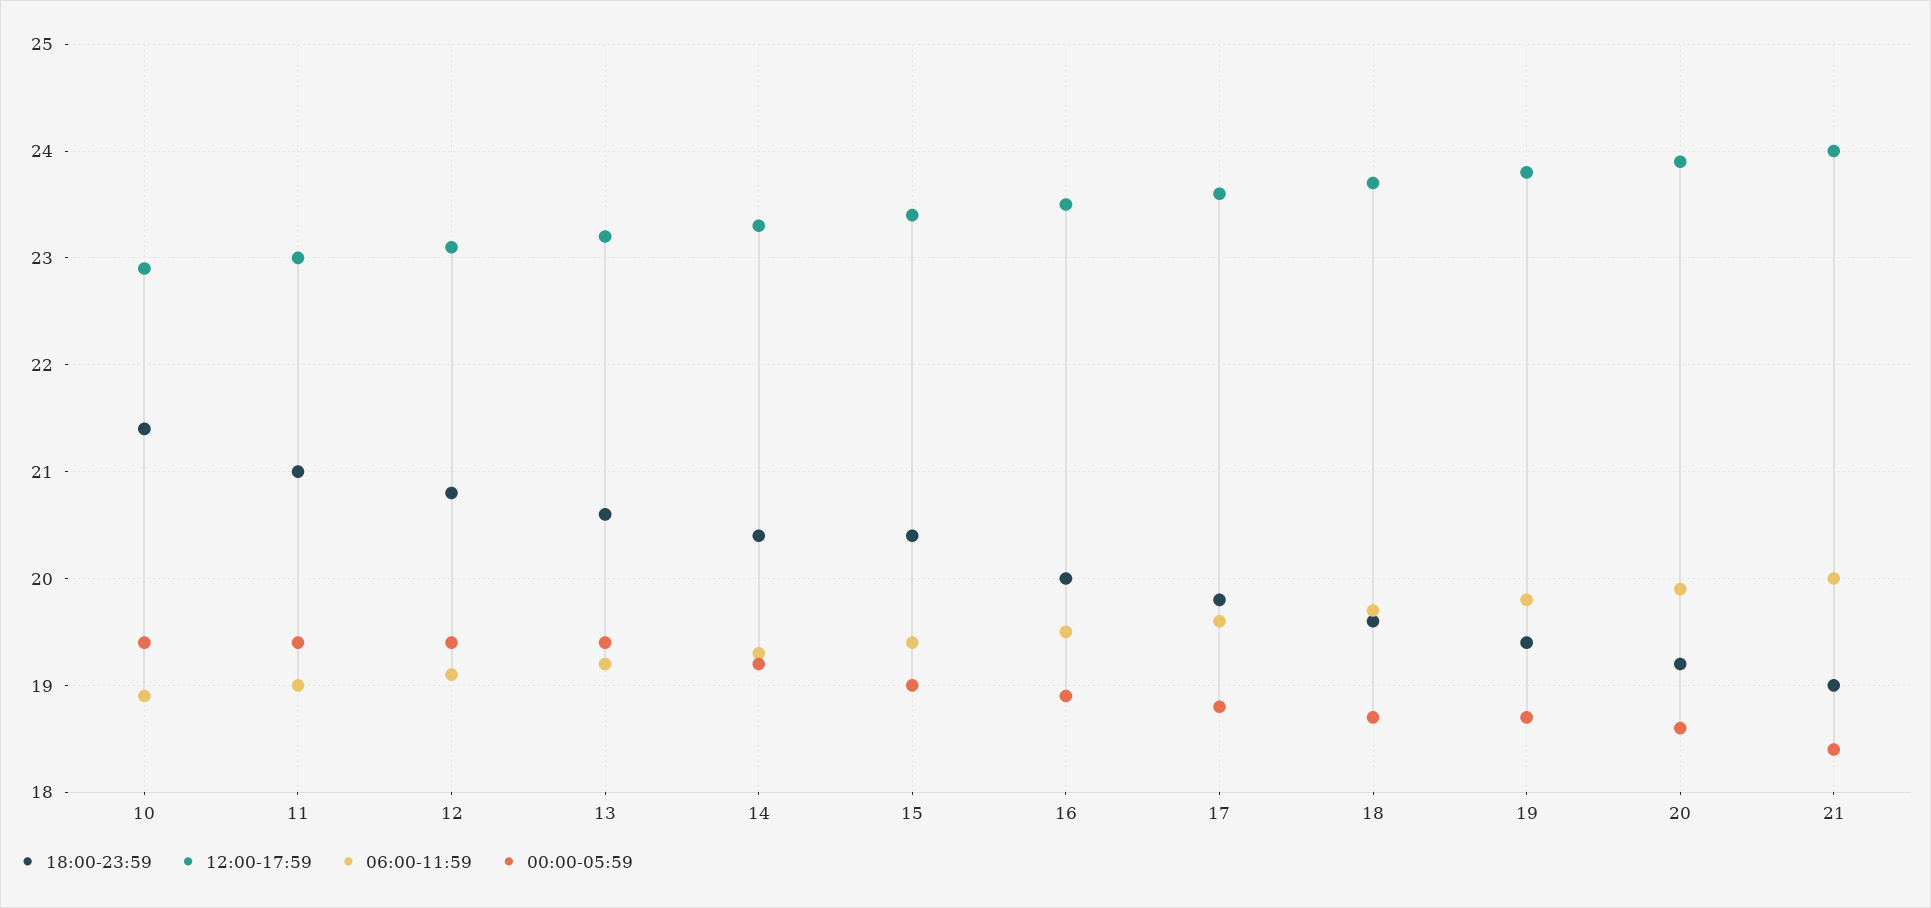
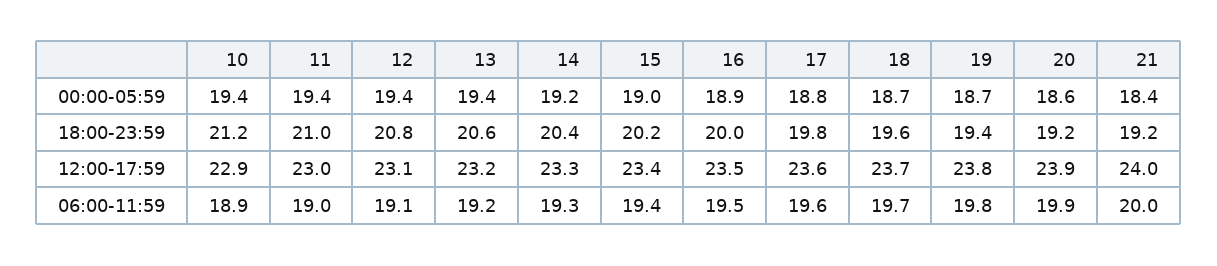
  {
    "18:00-23:59": {
-     "10": 21.4,
+     "10": 21.2,
      "11": 21,
      "12": 20.8,
      "13": 20.6,
      "14": 20.4,
-     "15": 20.4,
+     "15": 20.2,
      "16": 20,
      "17": 19.8,
      "18": 19.6,
      "19": 19.4,
      "20": 19.2,
-     "21": 19
+     "21": 19.2
    },
    "12:00-17:59": {
      "10": 22.9,
      "11": 23,
      "12": 23.1,
      "13": 23.2,
      "14": 23.3,
      "15": 23.4,
      "16": 23.5,
      "17": 23.6,
      "18": 23.7,
      "19": 23.8,
      "20": 23.9,
      "21": 24
    },
    "06:00-11:59": {
      "10": 18.9,
      "11": 19,
      "12": 19.1,
      "13": 19.2,
      "14": 19.3,
      "15": 19.4,
      "16": 19.5,
      "17": 19.6,
      "18": 19.7,
      "19": 19.8,
      "20": 19.9,
      "21": 20
    },
    "00:00-05:59": {
      "10": 19.4,
      "11": 19.4,
      "12": 19.4,
      "13": 19.4,
      "14": 19.2,
      "15": 19,
      "16": 18.9,
      "17": 18.8,
      "18": 18.7,
      "19": 18.7,
      "20": 18.6,
      "21": 18.4
    }
  }

